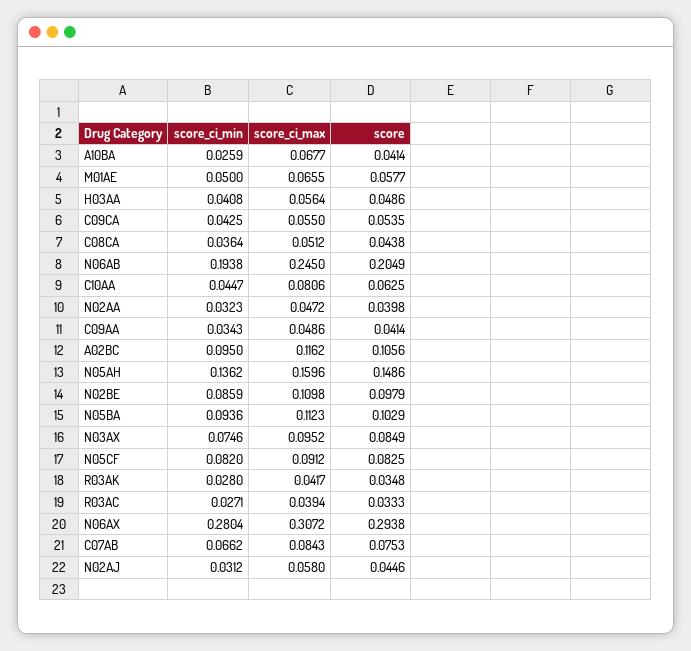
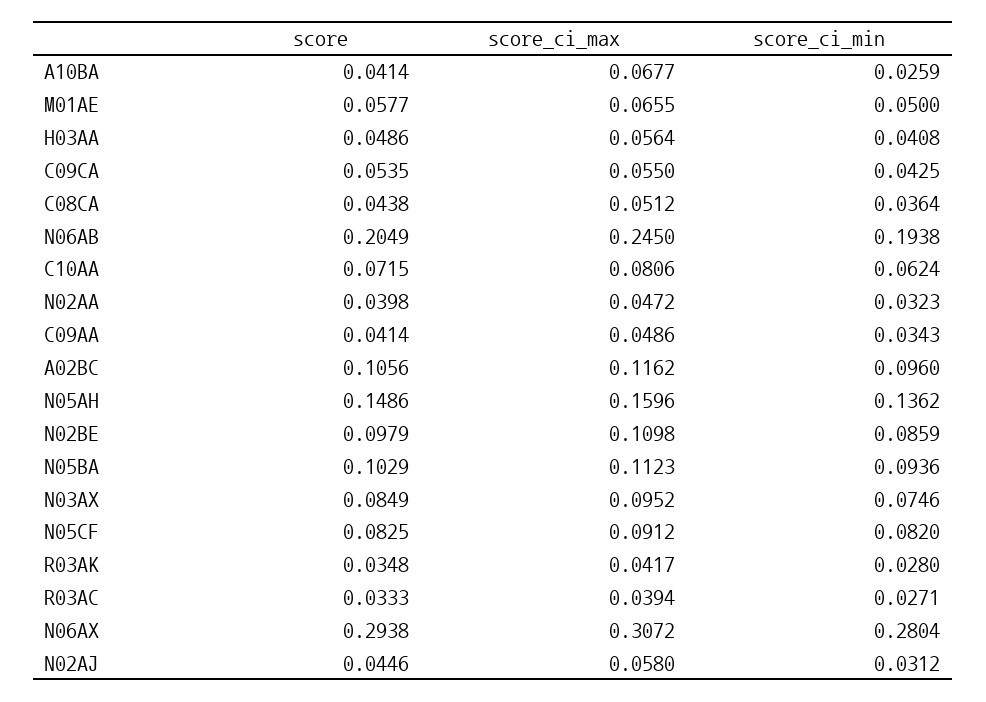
  {
    "score_ci_min": {
      "A10BA": 0.0259,
      "M01AE": 0.05,
      "H03AA": 0.0408,
      "C09CA": 0.0425,
      "C08CA": 0.0364,
      "N06AB": 0.1938,
-     "C10AA": 0.0447,
+     "C10AA": 0.0624,
      "N02AA": 0.0323,
      "C09AA": 0.0343,
-     "A02BC": 0.095,
+     "A02BC": 0.096,
      "N05AH": 0.1362,
      "N02BE": 0.0859,
      "N05BA": 0.0936,
      "N03AX": 0.0746,
      "N05CF": 0.082,
      "R03AK": 0.028,
      "R03AC": 0.0271,
      "N06AX": 0.2804,
-     "C07AB": 0.0662,
      "N02AJ": 0.0312
    },
    "score_ci_max": {
      "A10BA": 0.0677,
      "M01AE": 0.0655,
      "H03AA": 0.0564,
      "C09CA": 0.055,
      "C08CA": 0.0512,
      "N06AB": 0.245,
      "C10AA": 0.0806,
      "N02AA": 0.0472,
      "C09AA": 0.0486,
      "A02BC": 0.1162,
      "N05AH": 0.1596,
      "N02BE": 0.1098,
      "N05BA": 0.1123,
      "N03AX": 0.0952,
      "N05CF": 0.0912,
      "R03AK": 0.0417,
      "R03AC": 0.0394,
      "N06AX": 0.3072,
-     "C07AB": 0.0843,
      "N02AJ": 0.058
    },
    "score": {
      "A10BA": 0.0414,
      "M01AE": 0.0577,
      "H03AA": 0.0486,
      "C09CA": 0.0535,
      "C08CA": 0.0438,
      "N06AB": 0.2049,
-     "C10AA": 0.0625,
+     "C10AA": 0.0715,
      "N02AA": 0.0398,
      "C09AA": 0.0414,
      "A02BC": 0.1056,
      "N05AH": 0.1486,
      "N02BE": 0.0979,
      "N05BA": 0.1029,
      "N03AX": 0.0849,
      "N05CF": 0.0825,
      "R03AK": 0.0348,
      "R03AC": 0.0333,
      "N06AX": 0.2938,
-     "C07AB": 0.0753,
      "N02AJ": 0.0446
    }
  }

